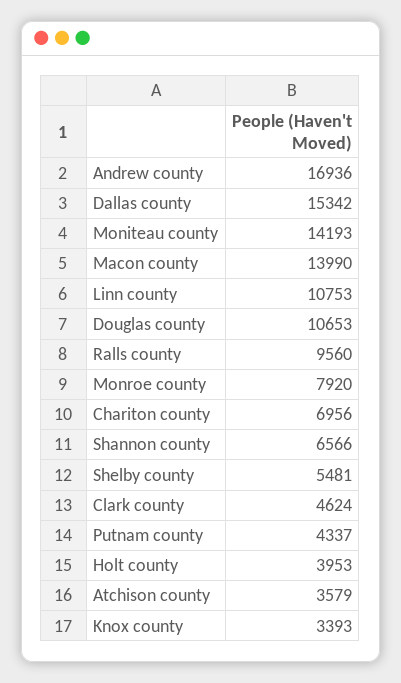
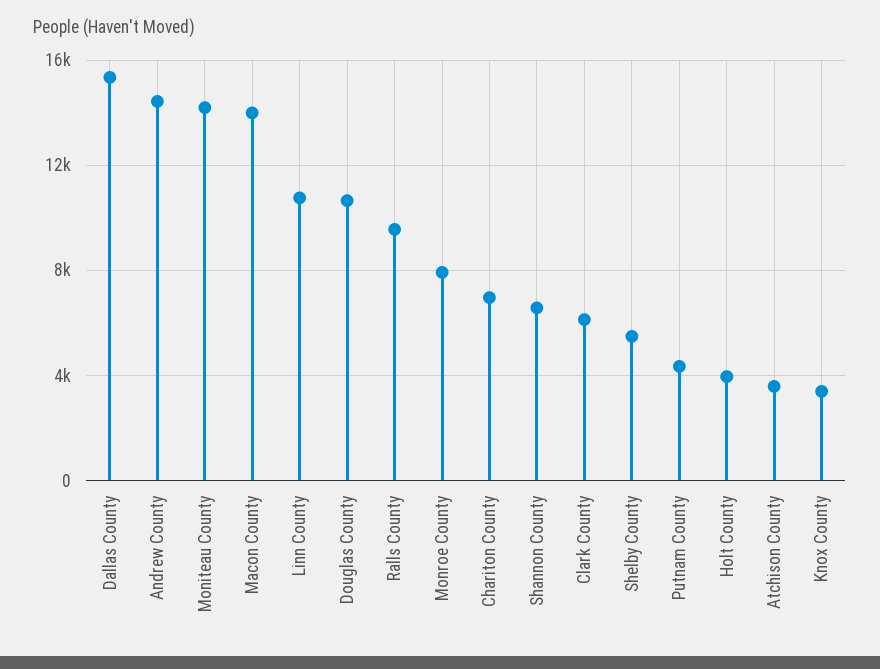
  {
-   "Andrew county": 16936,
+   "Andrew county": 14500,
    "Dallas county": 15342,
    "Moniteau county": 14193,
    "Macon county": 13990,
    "Linn county": 10753,
    "Douglas county": 10653,
    "Ralls county": 9560,
    "Monroe county": 7920,
    "Chariton county": 6956,
    "Shannon county": 6566,
    "Shelby county": 5481,
-   "Clark county": 4624,
+   "Clark county": 6000,
    "Putnam county": 4337,
    "Holt county": 3953,
    "Atchison county": 3579,
    "Knox county": 3393
  }

